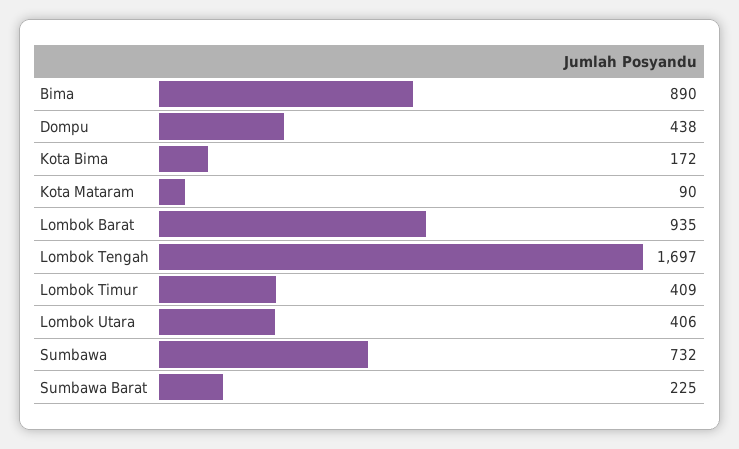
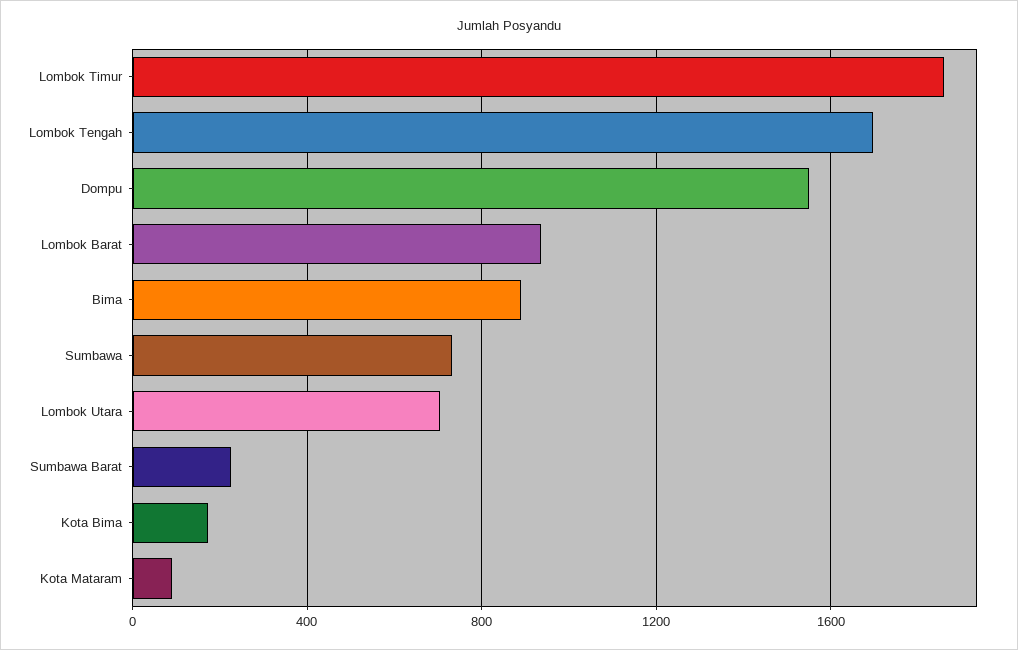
  {
    "Bima": 890,
-   "Dompu": 438,
+   "Dompu": 1550,
    "Kota Bima": 172,
    "Kota Mataram": 90,
    "Lombok Barat": 935,
    "Lombok Tengah": 1697,
-   "Lombok Timur": 409,
+   "Lombok Timur": 1850,
-   "Lombok Utara": 406,
+   "Lombok Utara": 700,
    "Sumbawa": 732,
    "Sumbawa Barat": 225
  }

